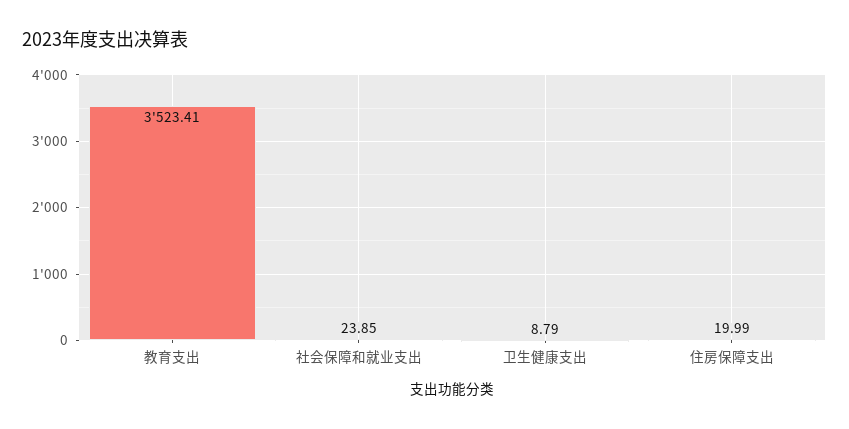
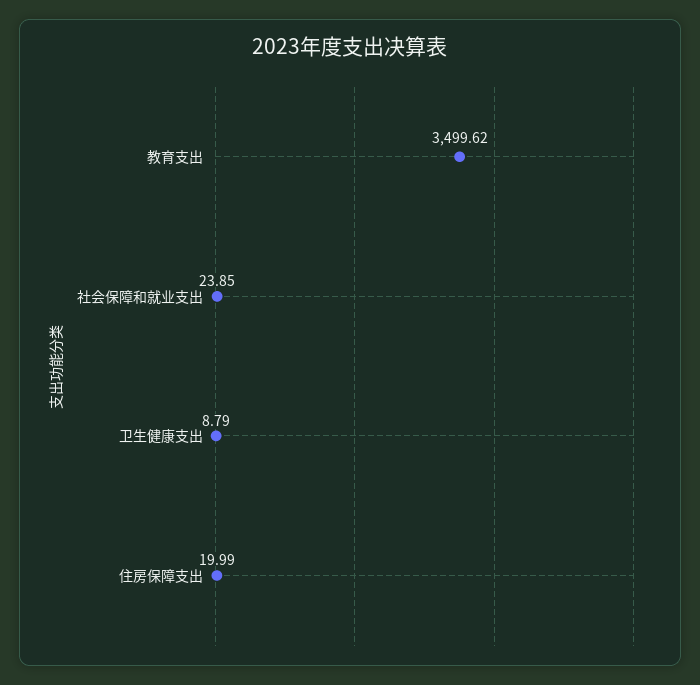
  {
-   "教育支出": 3523.41,
+   "教育支出": 3499.62,
    "社会保障和就业支出": 23.85,
    "卫生健康支出": 8.79,
    "住房保障支出": 19.99
  }

